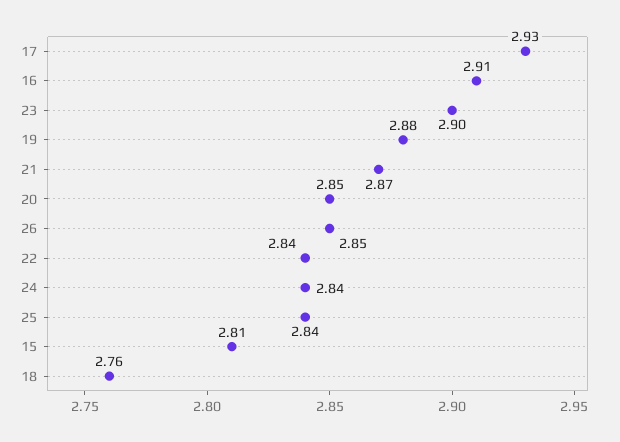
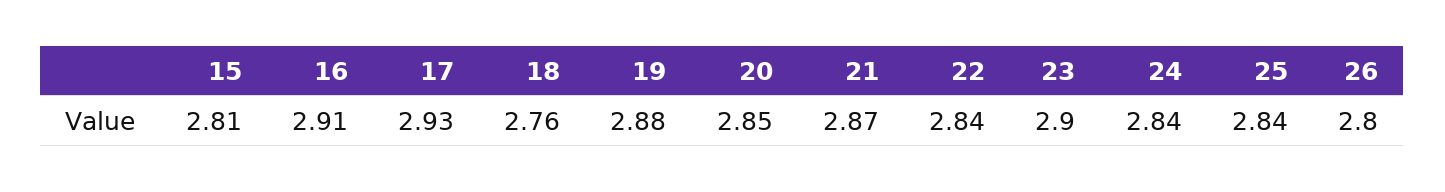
  {
    "17": 2.93,
    "16": 2.91,
    "23": 2.9,
    "19": 2.88,
    "21": 2.87,
    "20": 2.85,
-   "26": 2.85,
+   "26": 2.8,
    "22": 2.84,
    "24": 2.84,
    "25": 2.84,
    "15": 2.81,
    "18": 2.76
  }

